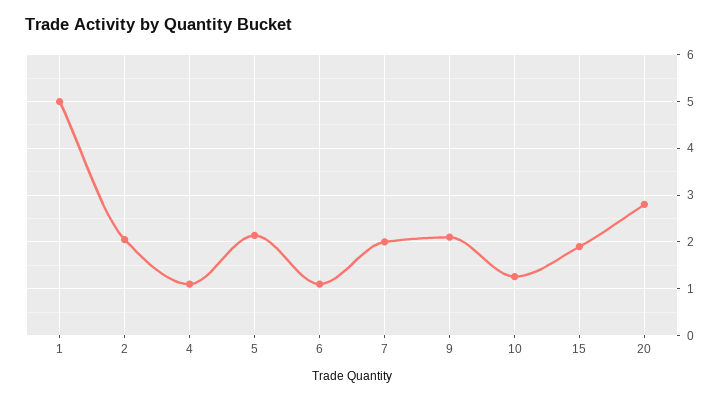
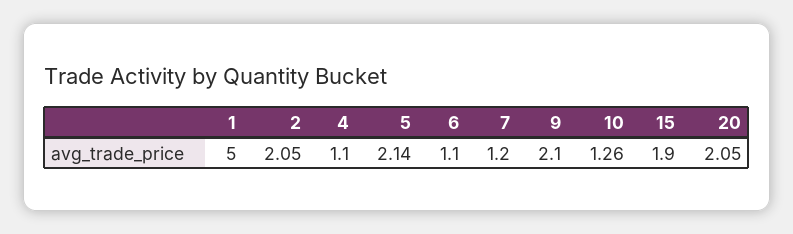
  {
    "1": 5,
    "2": 2.05,
    "4": 1.1,
    "5": 2.14,
    "6": 1.1,
-   "7": 2,
+   "7": 1.2,
    "9": 2.1,
    "10": 1.26,
    "15": 1.9,
-   "20": 2.8
+   "20": 2.05
  }

